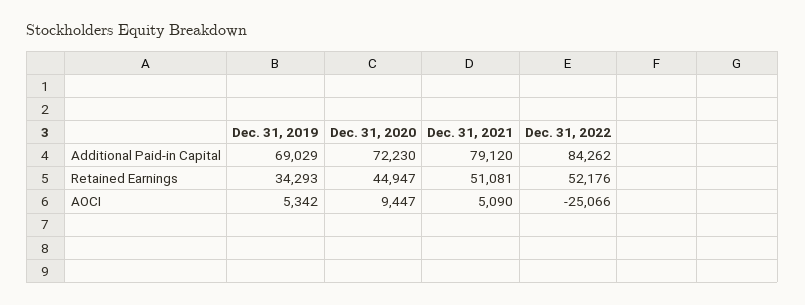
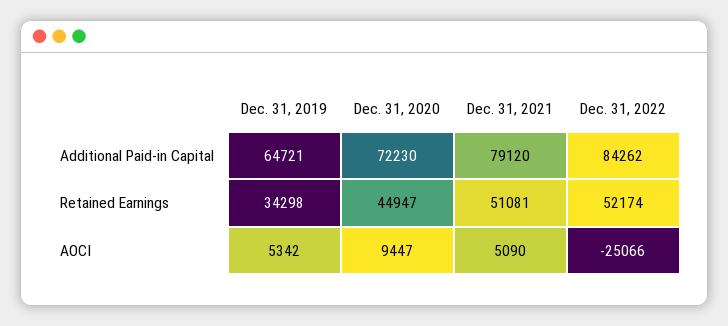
  {
    "Dec. 31, 2019": {
-     "Additional Paid-in Capital": 69029,
+     "Additional Paid-in Capital": 64721,
-     "Retained Earnings": 34293,
+     "Retained Earnings": 34298,
      "AOCI": 5342
    },
    "Dec. 31, 2020": {
      "Additional Paid-in Capital": 72230,
      "Retained Earnings": 44947,
      "AOCI": 9447
    },
    "Dec. 31, 2021": {
      "Additional Paid-in Capital": 79120,
      "Retained Earnings": 51081,
      "AOCI": 5090
    },
    "Dec. 31, 2022": {
      "Additional Paid-in Capital": 84262,
-     "Retained Earnings": 52176,
+     "Retained Earnings": 52174,
      "AOCI": -25066
    }
  }

